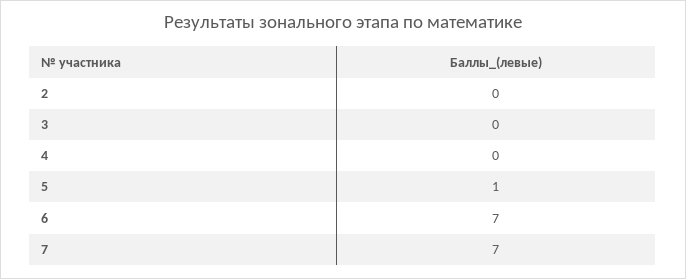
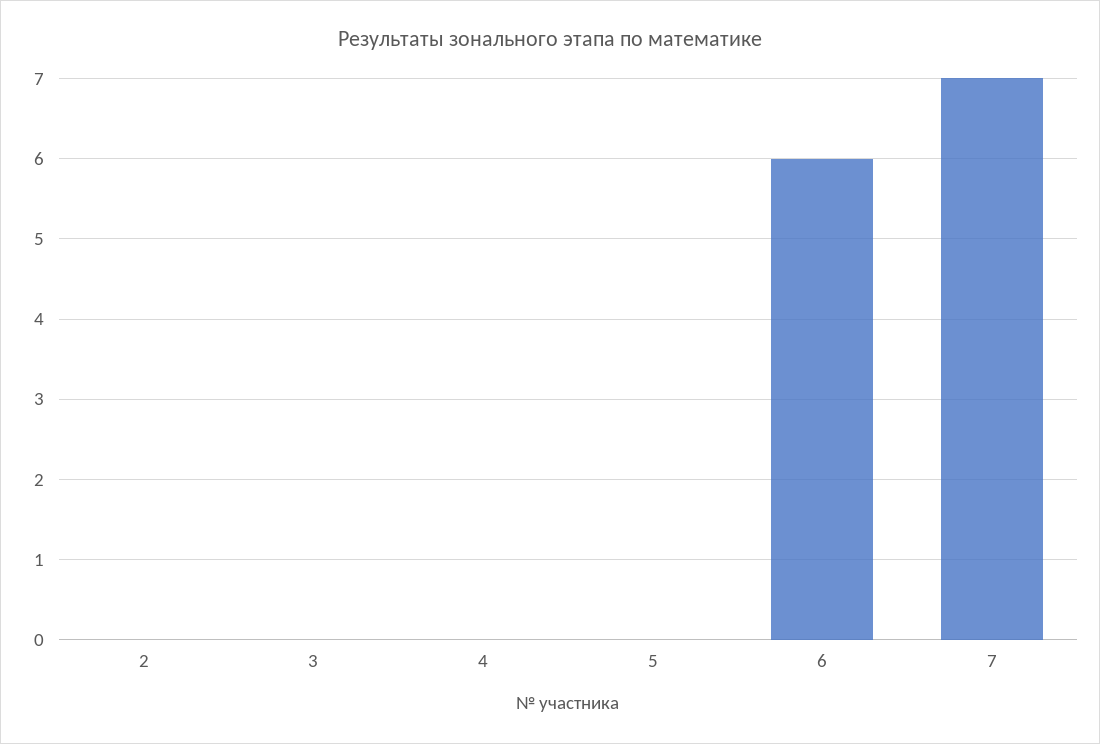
  {
    "2": 0,
    "3": 0,
    "4": 0,
-   "5": 1,
+   "5": 0,
-   "6": 7,
+   "6": 6,
    "7": 7
  }

